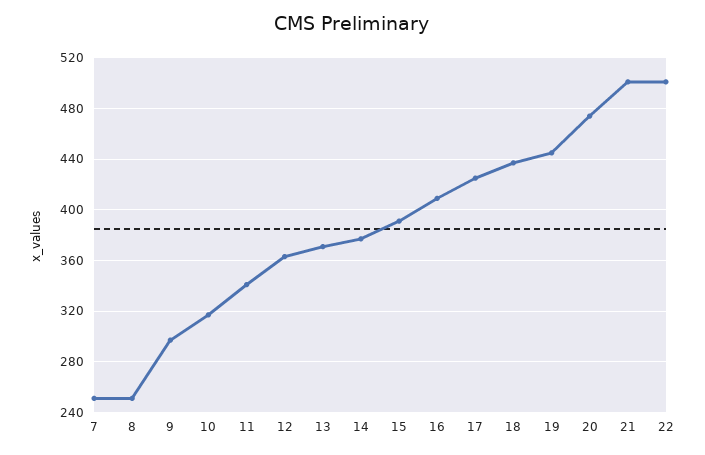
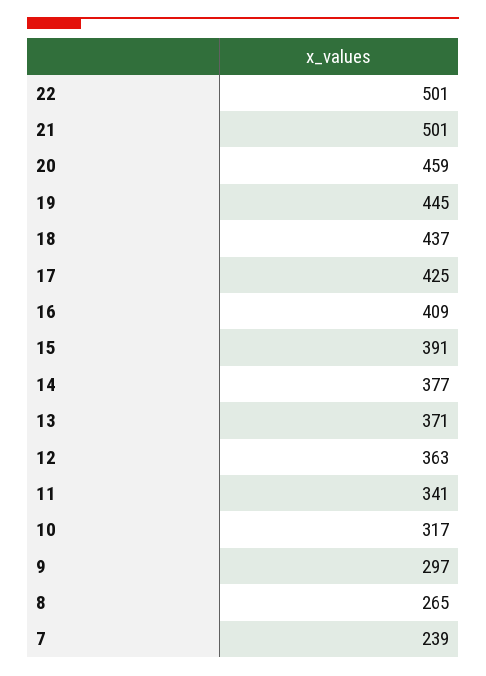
  {
-   "7": 250,
+   "7": 239,
-   "8": 250,
+   "8": 265,
    "9": 297,
    "10": 317,
    "11": 341,
    "12": 363,
    "13": 371,
    "14": 377,
    "15": 391,
    "16": 409,
    "17": 425,
    "18": 437,
    "19": 445,
-   "20": 475,
+   "20": 459,
    "21": 501,
    "22": 501
  }

